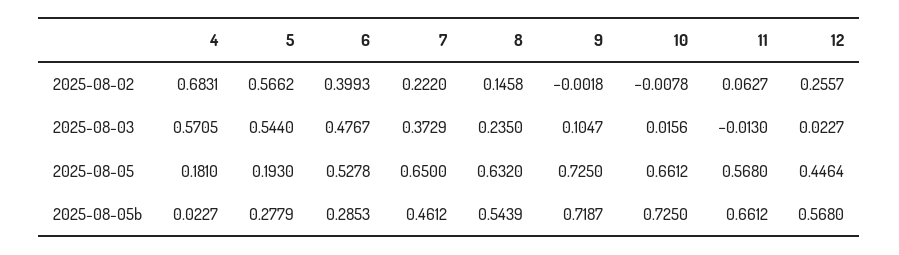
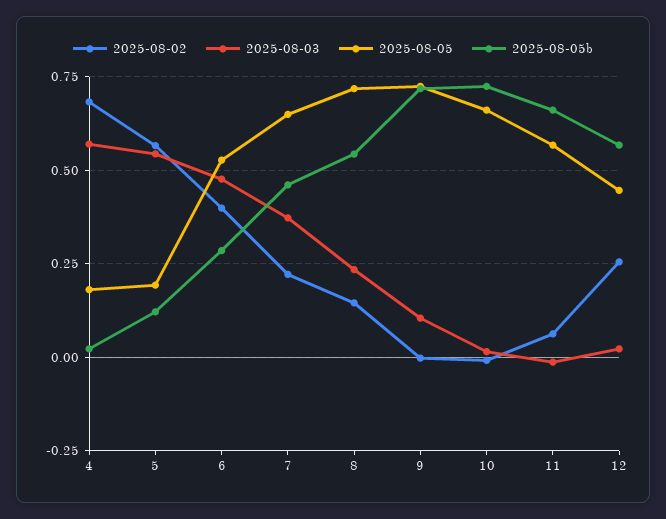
  {
    "2025-08-02": {
      "4": 0.6831,
      "5": 0.5662,
      "6": 0.3993,
      "7": 0.222,
      "8": 0.1458,
      "9": -0.0018,
      "10": -0.0078,
      "11": 0.0627,
      "12": 0.2557
    },
    "2025-08-03": {
      "4": 0.5705,
      "5": 0.544,
      "6": 0.4767,
      "7": 0.3729,
      "8": 0.235,
      "9": 0.1047,
      "10": 0.0156,
      "11": -0.013,
      "12": 0.0227
    },
    "2025-08-05": {
      "4": 0.181,
      "5": 0.193,
      "6": 0.5278,
      "7": 0.65,
-     "8": 0.632,
+     "8": 0.725,
      "9": 0.725,
      "10": 0.6612,
      "11": 0.568,
      "12": 0.4464
    },
    "2025-08-05b": {
      "4": 0.0227,
-     "5": 0.2779,
+     "5": 0.125,
      "6": 0.2853,
      "7": 0.4612,
      "8": 0.5439,
      "9": 0.7187,
      "10": 0.725,
      "11": 0.6612,
      "12": 0.568
    }
  }

